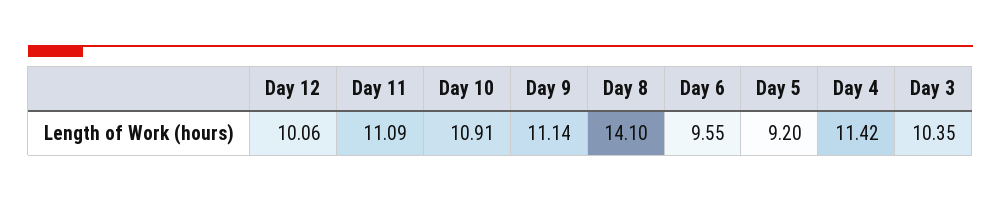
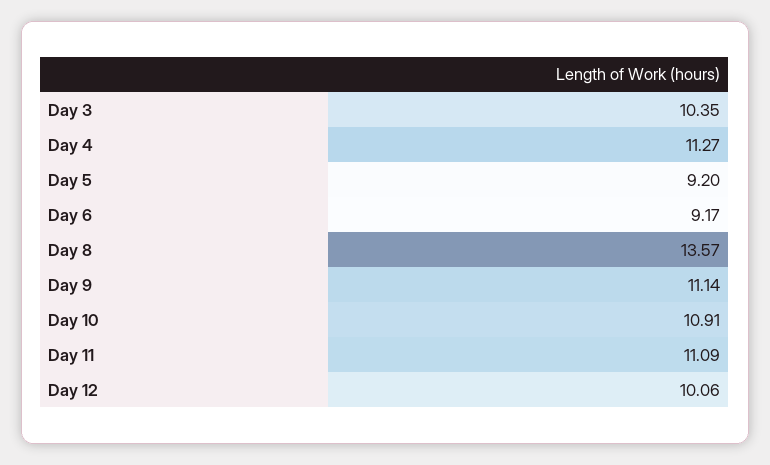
  {
    "Day 12": 10.06,
    "Day 11": 11.09,
    "Day 10": 10.91,
    "Day 9": 11.14,
-   "Day 8": 14.1,
+   "Day 8": 13.57,
-   "Day 6": 9.55,
+   "Day 6": 9.17,
    "Day 5": 9.2,
-   "Day 4": 11.42,
+   "Day 4": 11.27,
    "Day 3": 10.35
  }

